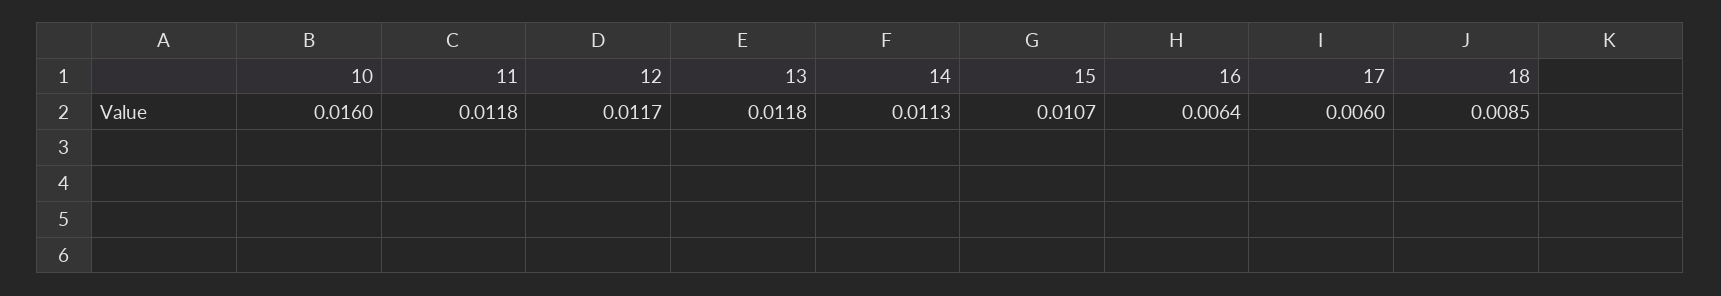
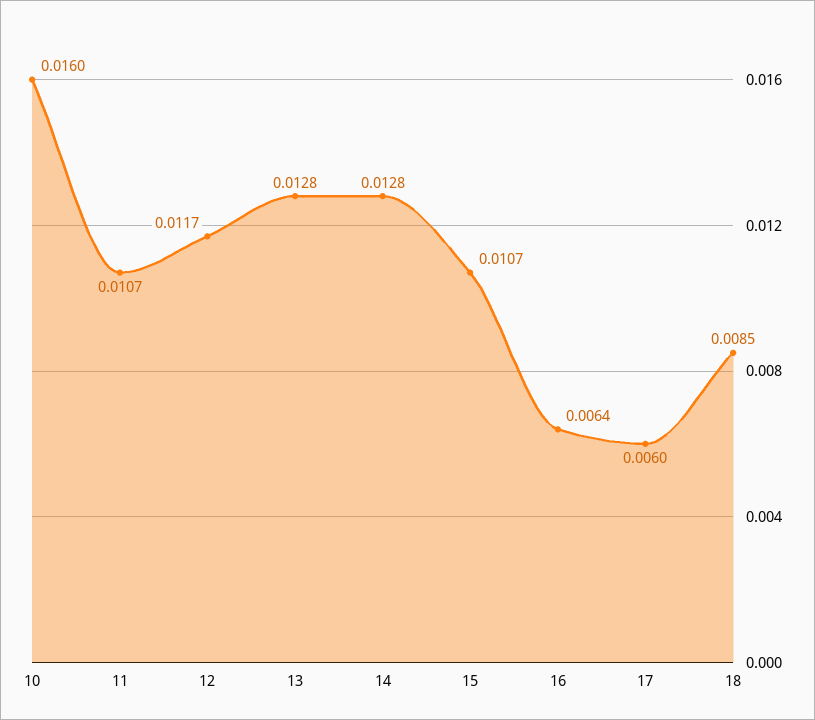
  {
    "10": 0.016,
-   "11": 0.0118,
+   "11": 0.0107,
    "12": 0.0117,
-   "13": 0.0118,
+   "13": 0.0128,
-   "14": 0.0113,
+   "14": 0.0128,
    "15": 0.0107,
    "16": 0.0064,
    "17": 0.006,
    "18": 0.0085
  }

